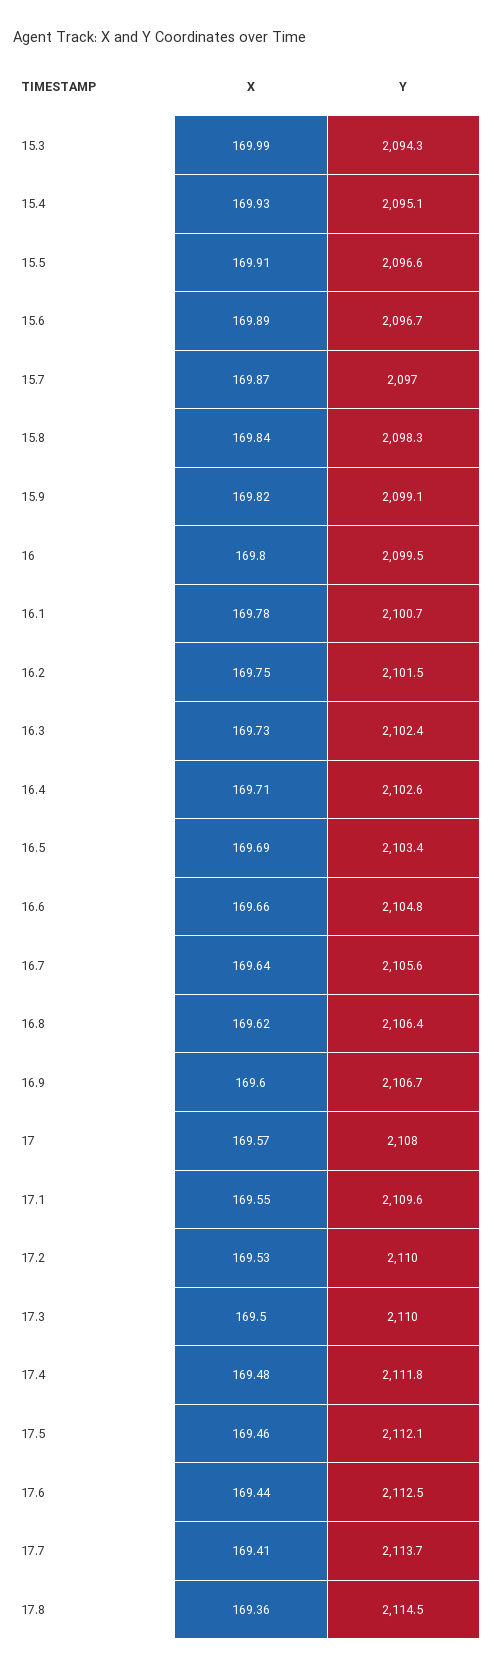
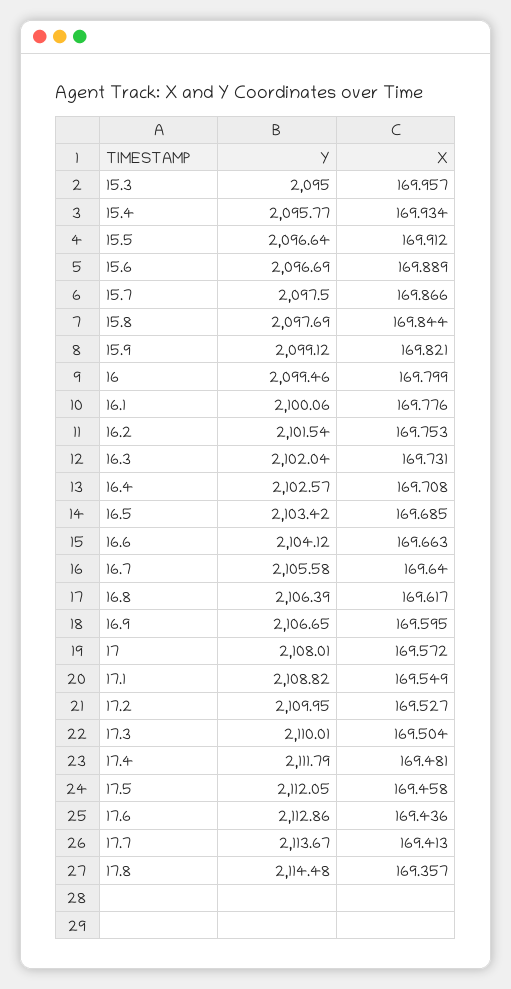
  {
    "X": {
-     "15.3": 169.99,
+     "15.3": 169.957,
      "15.4": 169.934,
      "15.5": 169.912,
      "15.6": 169.889,
      "15.7": 169.866,
      "15.8": 169.844,
      "15.9": 169.821,
      "16": 169.799,
      "16.1": 169.776,
      "16.2": 169.753,
      "16.3": 169.731,
      "16.4": 169.708,
      "16.5": 169.685,
      "16.6": 169.663,
      "16.7": 169.64,
      "16.8": 169.617,
      "16.9": 169.595,
      "17": 169.572,
      "17.1": 169.549,
      "17.2": 169.527,
      "17.3": 169.504,
      "17.4": 169.481,
      "17.5": 169.458,
      "17.6": 169.436,
      "17.7": 169.413,
      "17.8": 169.357
    },
    "Y": {
-     "15.3": 2094.3,
+     "15.3": 2095,
-     "15.4": 2095.1,
+     "15.4": 2095.77,
      "15.5": 2096.64,
      "15.6": 2096.69,
-     "15.7": 2097,
+     "15.7": 2097.5,
-     "15.8": 2098.3,
+     "15.8": 2097.69,
      "15.9": 2099.12,
      "16": 2099.46,
-     "16.1": 2100.7,
+     "16.1": 2100.06,
      "16.2": 2101.54,
-     "16.3": 2102.4,
+     "16.3": 2102.04,
      "16.4": 2102.57,
      "16.5": 2103.42,
-     "16.6": 2104.8,
+     "16.6": 2104.12,
      "16.7": 2105.58,
      "16.8": 2106.39,
      "16.9": 2106.65,
      "17": 2108.01,
-     "17.1": 2109.6,
+     "17.1": 2108.82,
      "17.2": 2109.95,
      "17.3": 2110.01,
      "17.4": 2111.79,
      "17.5": 2112.05,
-     "17.6": 2112.5,
+     "17.6": 2112.86,
      "17.7": 2113.67,
      "17.8": 2114.48
    }
  }

